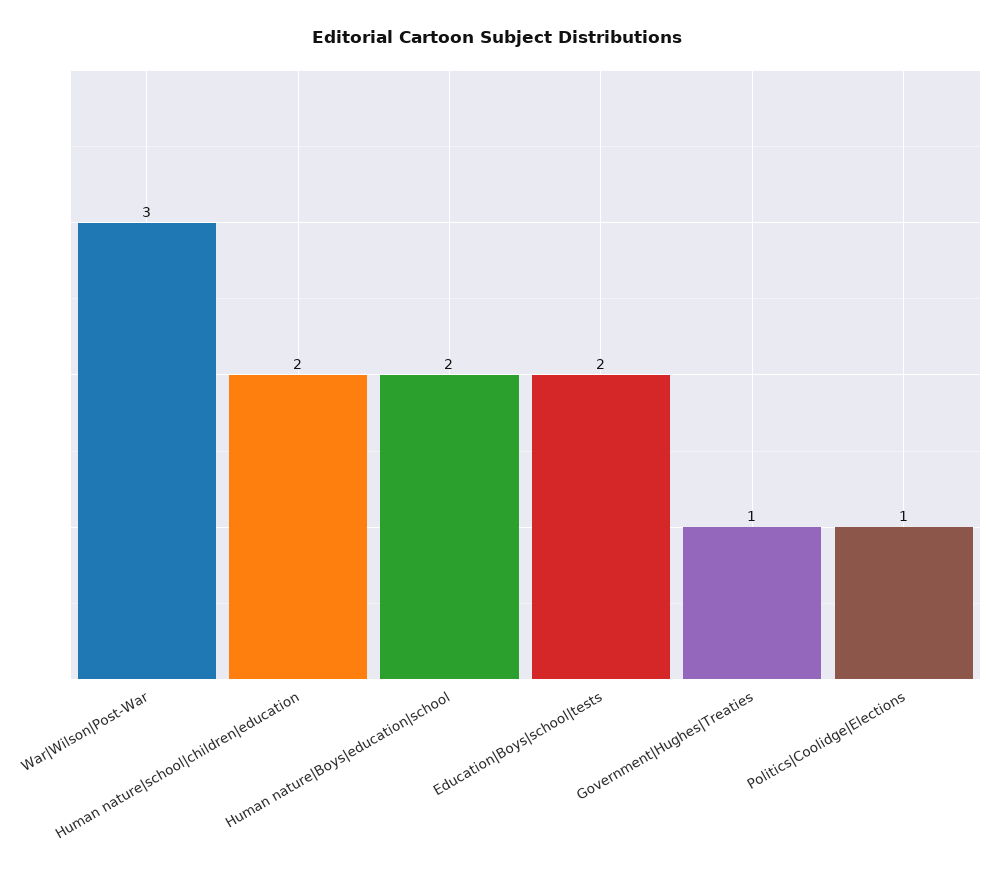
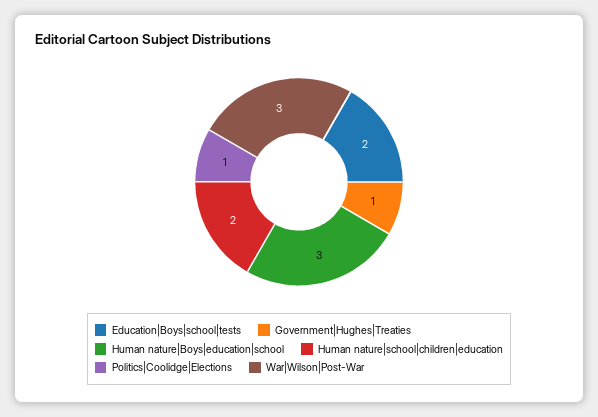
  {
    "War|Wilson|Post-War": 3,
    "Human nature|school|children|education": 2,
-   "Human nature|Boys|education|school": 2,
+   "Human nature|Boys|education|school": 3,
    "Education|Boys|school|tests": 2,
    "Government|Hughes|Treaties": 1,
    "Politics|Coolidge|Elections": 1
  }

